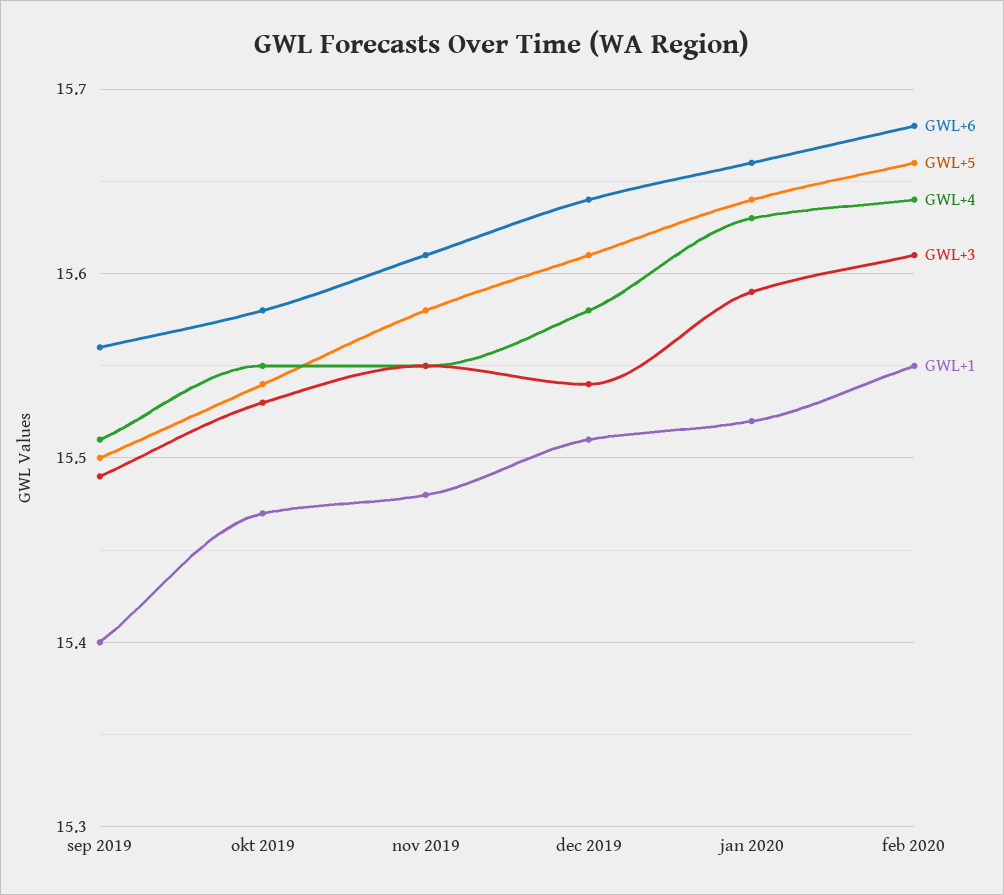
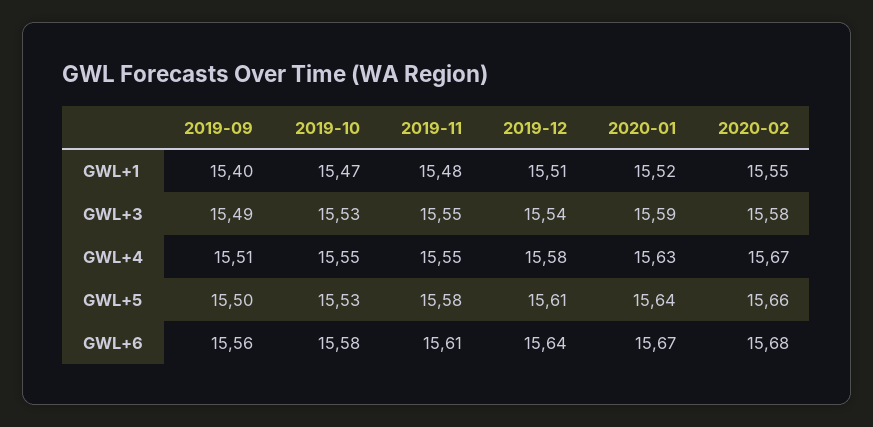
  {
    "GWL+6": {
      "sep 2019": 15.56,
      "okt 2019": 15.58,
      "nov 2019": 15.61,
      "dec 2019": 15.64,
-     "jan 2020": 15.66,
+     "jan 2020": 15.67,
      "feb 2020": 15.68
    },
    "GWL+5": {
      "sep 2019": 15.5,
-     "okt 2019": 15.54,
+     "okt 2019": 15.53,
      "nov 2019": 15.58,
      "dec 2019": 15.61,
      "jan 2020": 15.64,
      "feb 2020": 15.66
    },
    "GWL+4": {
      "sep 2019": 15.51,
      "okt 2019": 15.55,
      "nov 2019": 15.55,
      "dec 2019": 15.58,
      "jan 2020": 15.63,
-     "feb 2020": 15.64
+     "feb 2020": 15.67
    },
    "GWL+3": {
      "sep 2019": 15.49,
      "okt 2019": 15.53,
      "nov 2019": 15.55,
      "dec 2019": 15.54,
      "jan 2020": 15.59,
-     "feb 2020": 15.61
+     "feb 2020": 15.58
    },
    "GWL+1": {
      "sep 2019": 15.4,
      "okt 2019": 15.47,
      "nov 2019": 15.48,
      "dec 2019": 15.51,
      "jan 2020": 15.52,
      "feb 2020": 15.55
    }
  }

